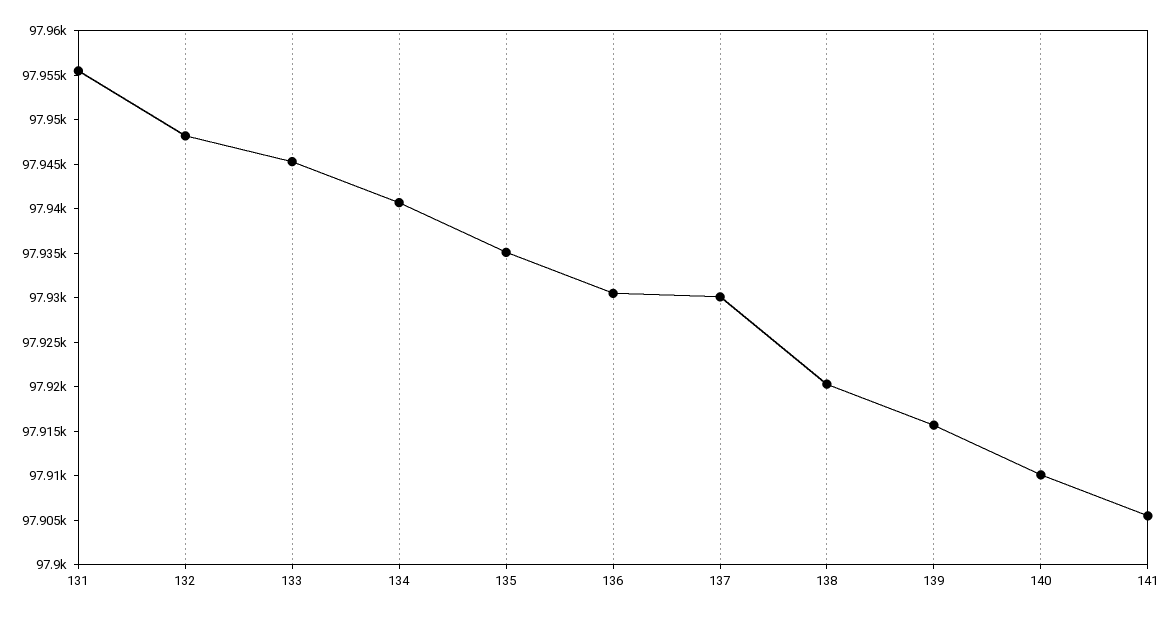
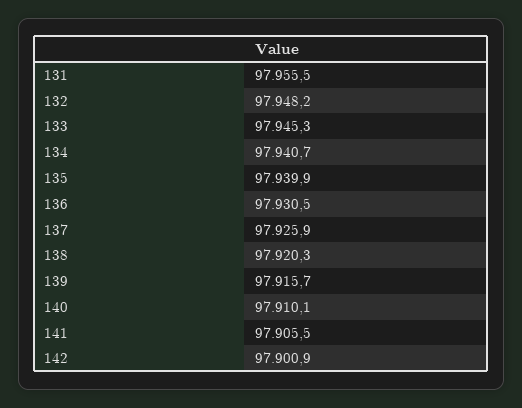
  {
    "131": 97955.5,
    "132": 97948.2,
    "133": 97945.3,
    "134": 97940.7,
-   "135": 97935,
+   "135": 97939.9,
    "136": 97930.5,
-   "137": 97930,
+   "137": 97925.9,
    "138": 97920.3,
    "139": 97915.7,
    "140": 97910.1,
-   "141": 97905.5
+   "141": 97905.5,
+   "142": 97900.9
  }

